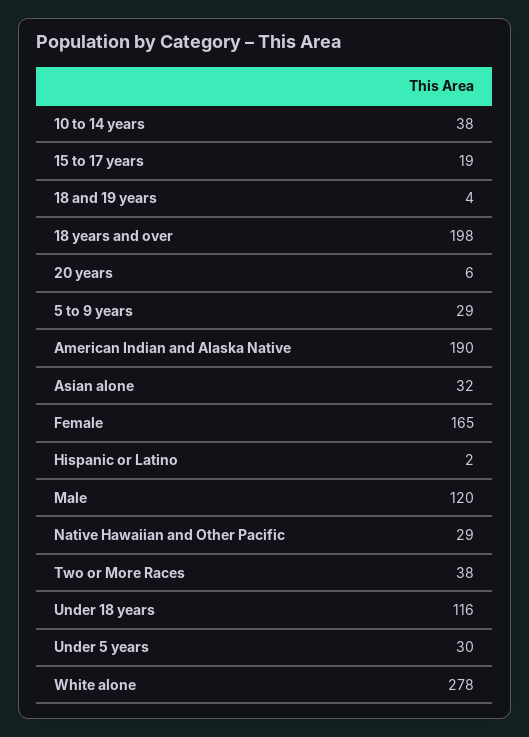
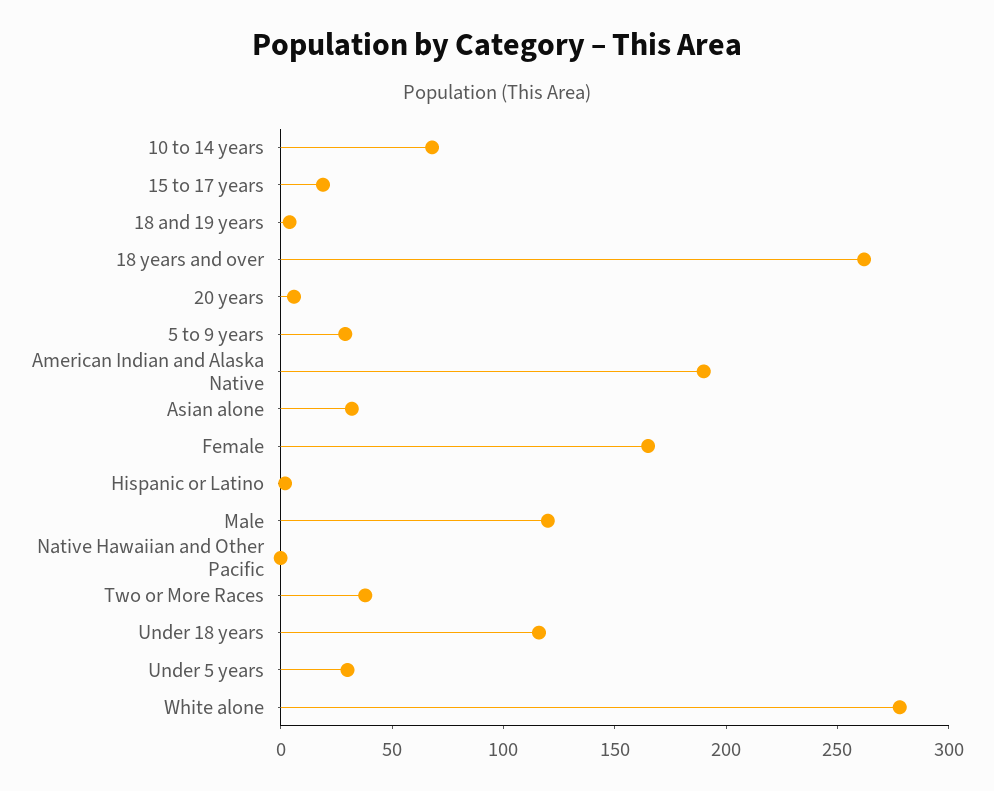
  {
-   "10 to 14 years": 38,
+   "10 to 14 years": 70,
    "15 to 17 years": 19,
    "18 and 19 years": 4,
-   "18 years and over": 198,
+   "18 years and over": 260,
    "20 years": 6,
    "5 to 9 years": 29,
    "American Indian and Alaska Native": 190,
    "Asian alone": 32,
    "Female": 165,
    "Hispanic or Latino": 2,
    "Male": 120,
-   "Native Hawaiian and Other Pacific": 29,
+   "Native Hawaiian and Other Pacific": 0,
    "Two or More Races": 38,
    "Under 18 years": 116,
    "Under 5 years": 30,
    "White alone": 278
  }

